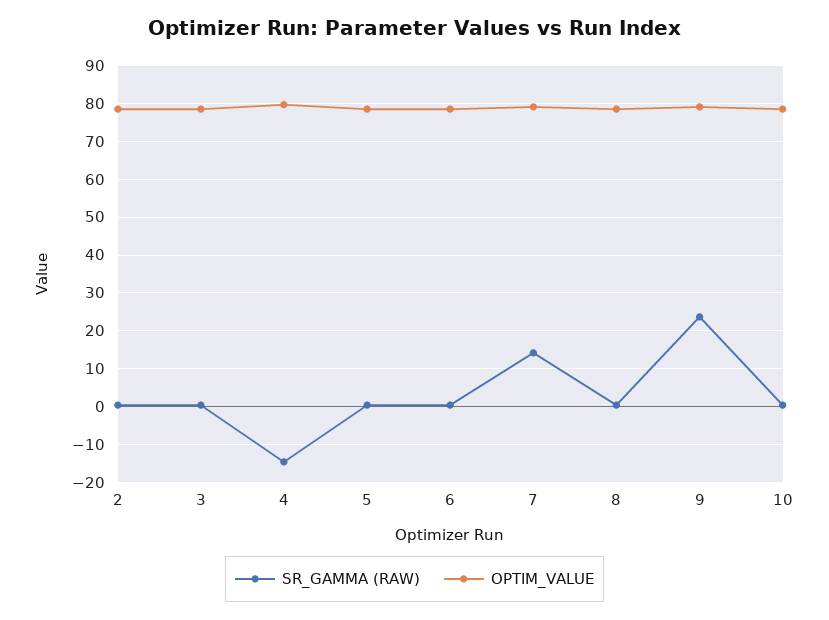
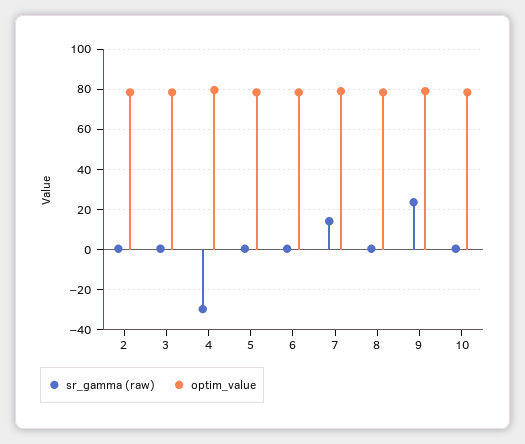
  {
    "SR_GAMMA (RAW)": {
      "2": 0,
      "3": 0,
-     "4": -14,
+     "4": -30,
      "5": 0,
      "6": 0,
      "7": 14,
      "8": 0,
      "9": 24,
      "10": 0
    },
    "OPTIM_VALUE": {
      "2": 78,
      "3": 78,
      "4": 80,
      "5": 78,
      "6": 78,
      "7": 80,
      "8": 78,
      "9": 80,
      "10": 78
    }
  }

